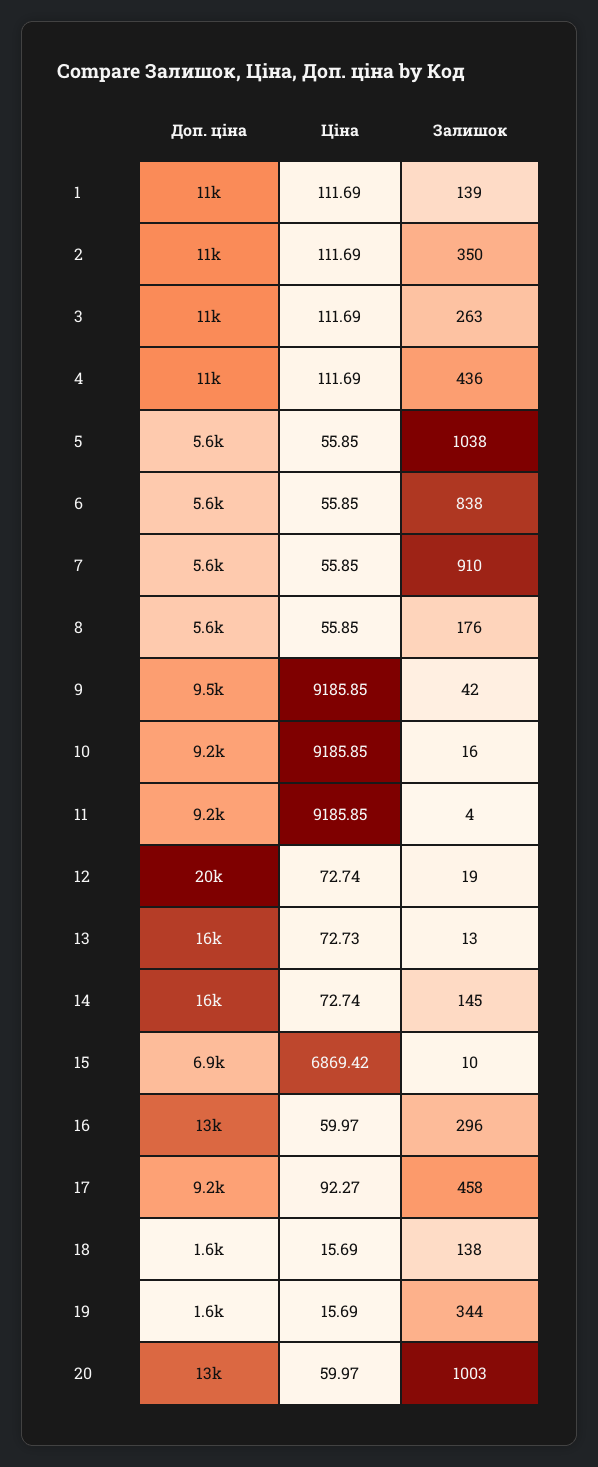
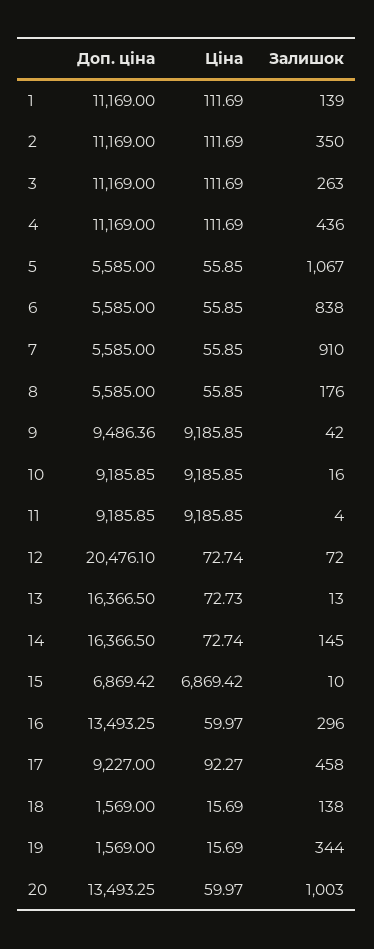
  {
    "Доп. ціна": {
      "1": 11169,
      "2": 11169,
      "3": 11169,
      "4": 11169,
      "5": 5585,
      "6": 5585,
      "7": 5585,
      "8": 5585,
      "9": 9486.36,
      "10": 9185.85,
      "11": 9185.85,
      "12": 20476.1,
      "13": 16366.5,
      "14": 16366.5,
      "15": 6869.42,
      "16": 13493.25,
      "17": 9227,
      "18": 1569,
      "19": 1569,
      "20": 13493.25
    },
    "Ціна": {
      "1": 111.69,
      "2": 111.69,
      "3": 111.69,
      "4": 111.69,
      "5": 55.85,
      "6": 55.85,
      "7": 55.85,
      "8": 55.85,
      "9": 9185.85,
      "10": 9185.85,
      "11": 9185.85,
      "12": 72.74,
      "13": 72.73,
      "14": 72.74,
      "15": 6869.42,
      "16": 59.97,
      "17": 92.27,
      "18": 15.69,
      "19": 15.69,
      "20": 59.97
    },
    "Залишок": {
      "1": 139,
      "2": 350,
      "3": 263,
      "4": 436,
-     "5": 1038,
+     "5": 1067,
      "6": 838,
      "7": 910,
      "8": 176,
      "9": 42,
      "10": 16,
      "11": 4,
-     "12": 19,
+     "12": 72,
      "13": 13,
      "14": 145,
      "15": 10,
      "16": 296,
      "17": 458,
      "18": 138,
      "19": 344,
      "20": 1003
    }
  }

